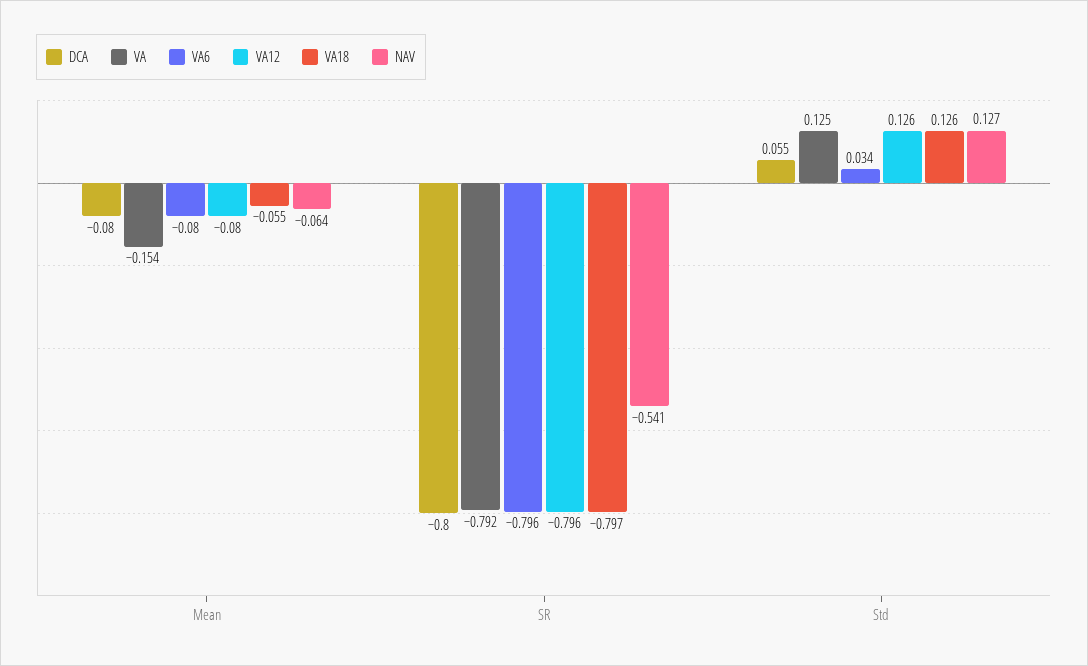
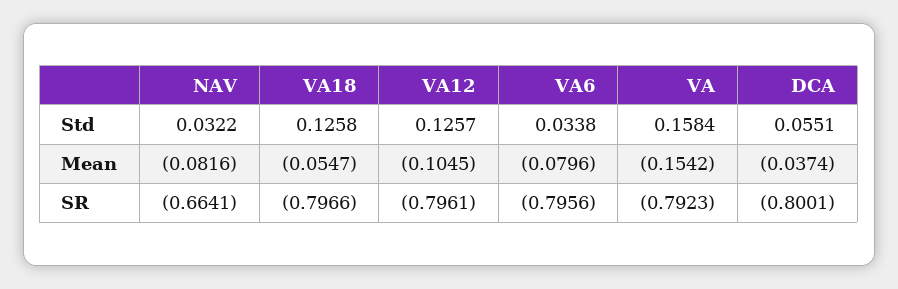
  {
    "DCA": {
-     "Mean": -0.08,
+     "Mean": -0.0374,
      "SR": -0.8001,
      "Std": 0.0551
    },
    "VA": {
      "Mean": -0.1542,
      "SR": -0.7923,
-     "Std": 0.125
+     "Std": 0.1584
    },
    "VA6": {
      "Mean": -0.0796,
      "SR": -0.7956,
      "Std": 0.0338
    },
    "VA12": {
-     "Mean": -0.08,
+     "Mean": -0.1045,
      "SR": -0.7961,
      "Std": 0.1257
    },
    "VA18": {
      "Mean": -0.0547,
      "SR": -0.7966,
      "Std": 0.1258
    },
    "NAV": {
-     "Mean": -0.064,
+     "Mean": -0.0816,
-     "SR": -0.541,
+     "SR": -0.6641,
-     "Std": 0.127
+     "Std": 0.0322
    }
  }

